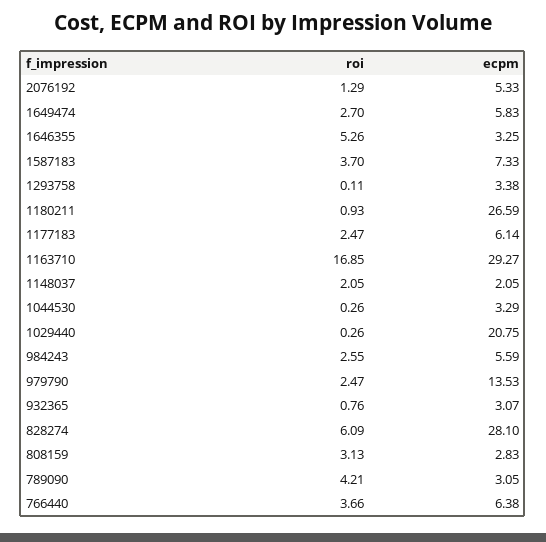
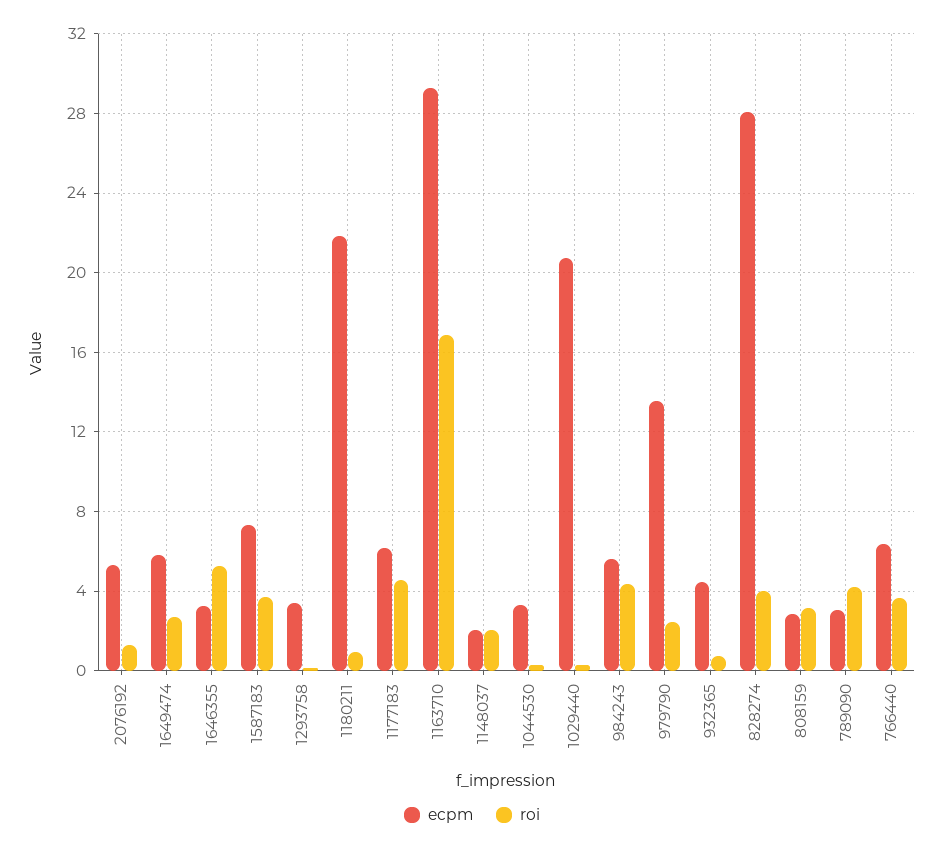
  {
    "roi": {
      "2076192": 1.29,
      "1649474": 2.7,
      "1646355": 5.26,
      "1587183": 3.7,
      "1293758": 0.11,
      "1180211": 0.93,
-     "1177183": 2.47,
+     "1177183": 4.5,
      "1163710": 16.85,
      "1148037": 2.05,
      "1044530": 0.26,
      "1029440": 0.26,
-     "984243": 2.55,
+     "984243": 4.5,
      "979790": 2.47,
      "932365": 0.76,
-     "828274": 6.09,
+     "828274": 4,
      "808159": 3.13,
      "789090": 4.21,
      "766440": 3.66
    },
    "ecpm": {
      "2076192": 5.33,
      "1649474": 5.83,
      "1646355": 3.25,
      "1587183": 7.33,
      "1293758": 3.38,
-     "1180211": 26.59,
+     "1180211": 22,
      "1177183": 6.14,
      "1163710": 29.27,
      "1148037": 2.05,
      "1044530": 3.29,
      "1029440": 20.75,
      "984243": 5.59,
      "979790": 13.53,
-     "932365": 3.07,
+     "932365": 4.5,
      "828274": 28.1,
      "808159": 2.83,
      "789090": 3.05,
      "766440": 6.38
    }
  }

